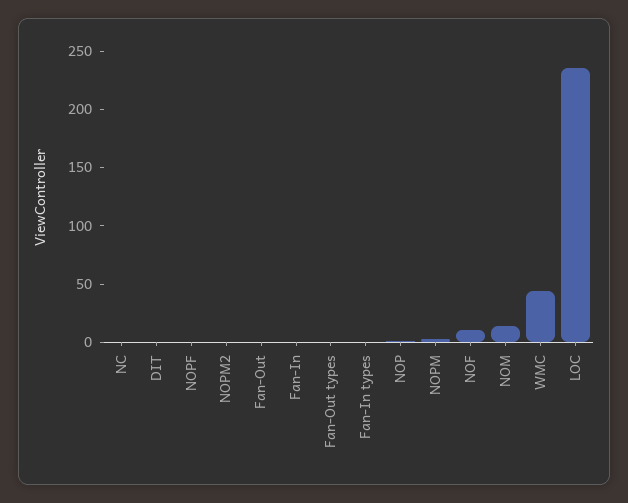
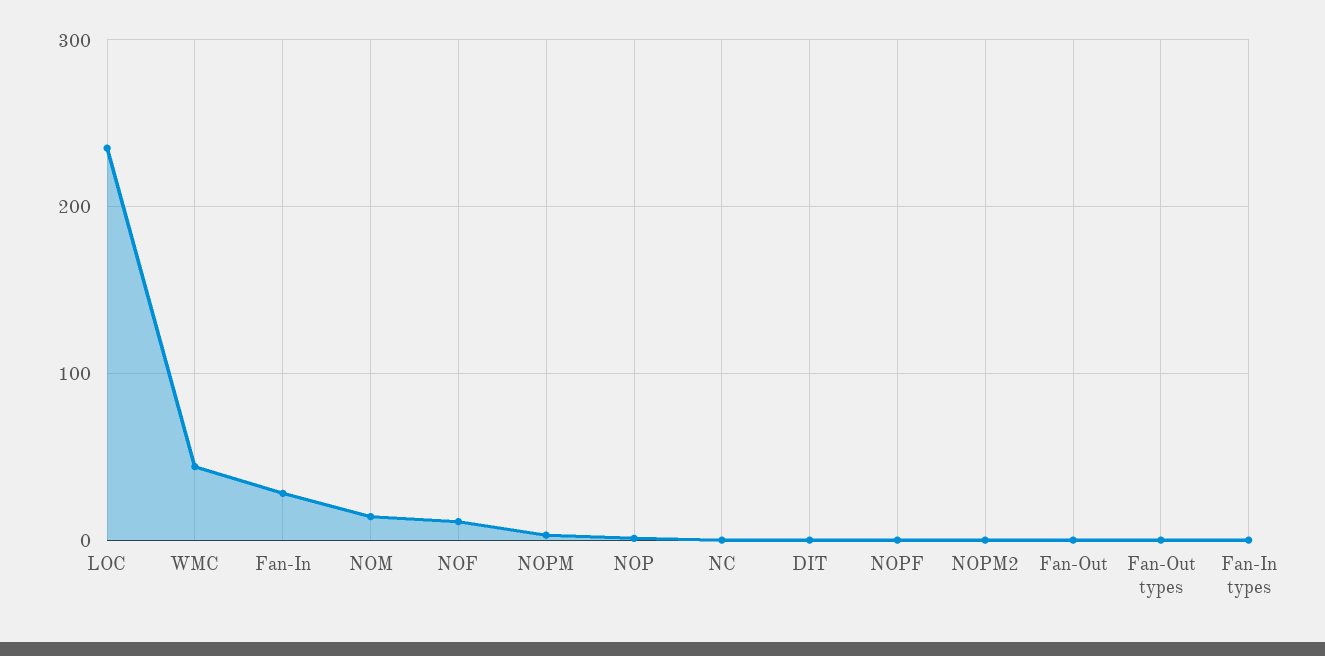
  {
    "NC": 0,
    "DIT": 0,
    "NOPF": 0,
    "NOPM2": 0,
    "Fan-Out": 0,
-   "Fan-In": 0,
+   "Fan-In": 30,
    "Fan-Out types": 0,
    "Fan-In types": 0,
    "NOP": 0,
    "NOPM": 0,
    "NOF": 10,
    "NOM": 10,
    "WMC": 40,
    "LOC": 240
  }

